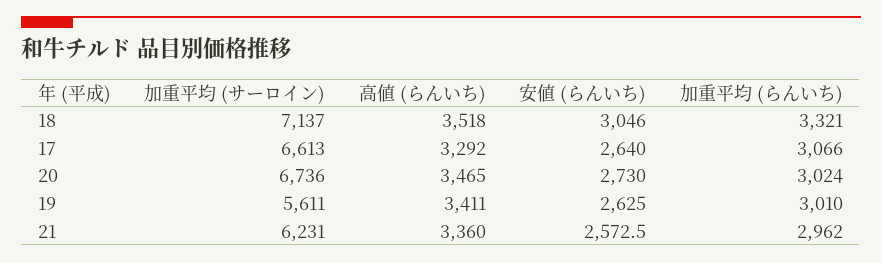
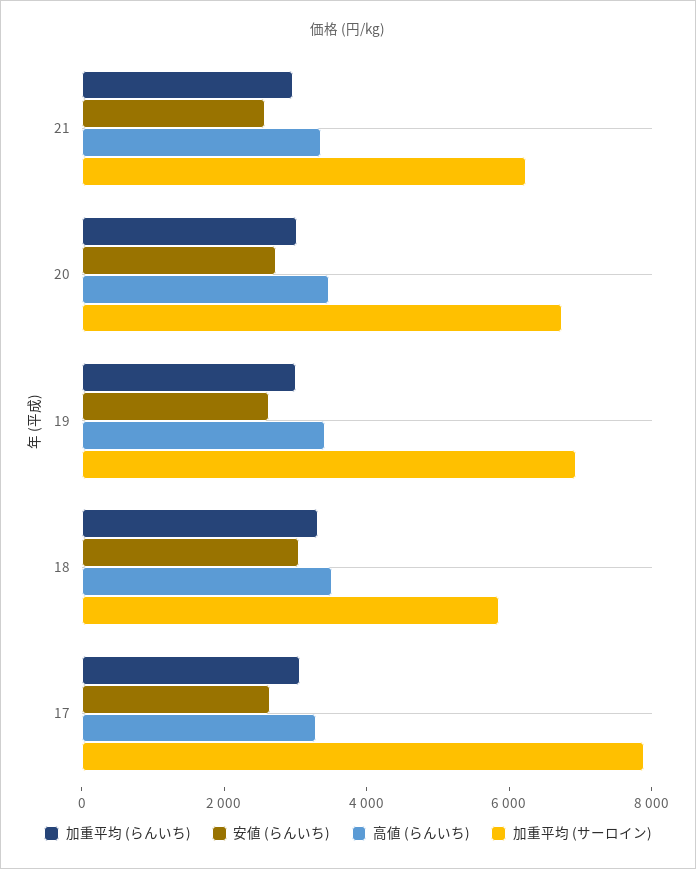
  {
    "加重平均 (サーロイン)": {
-     "18": 7137,
+     "18": 6000,
-     "17": 6613,
+     "17": 8000,
      "20": 6736,
-     "19": 5611,
+     "19": 7000,
      "21": 6231
    },
    "高値 (らんいち)": {
      "18": 3518,
      "17": 3292,
      "20": 3465,
      "19": 3411,
      "21": 3360
    },
    "安値 (らんいち)": {
      "18": 3046,
      "17": 2640,
      "20": 2730,
      "19": 2625,
      "21": 2572.5
    },
    "加重平均 (らんいち)": {
      "18": 3321,
      "17": 3066,
      "20": 3024,
      "19": 3010,
      "21": 2962
    }
  }

